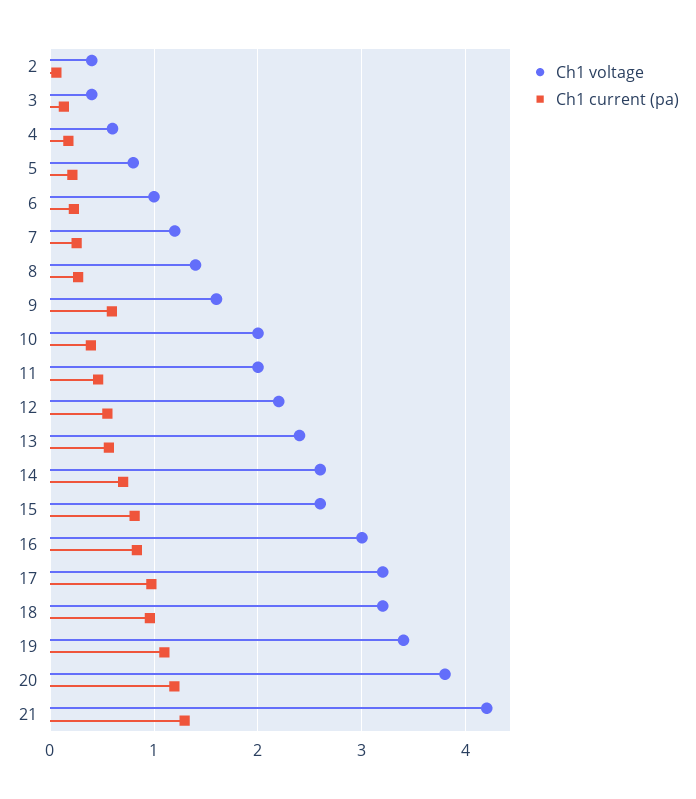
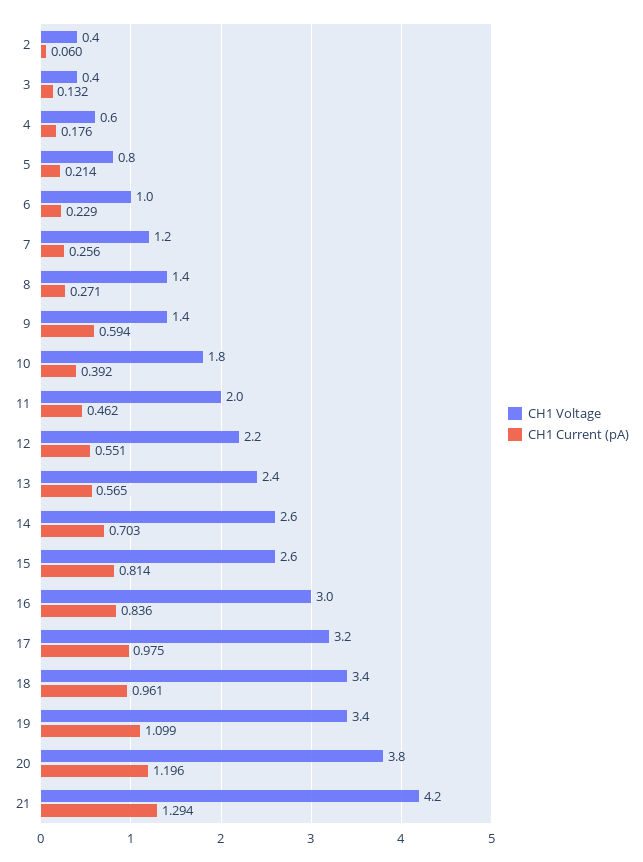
  {
    "Ch1 voltage": {
      "2": 0.4,
      "3": 0.4,
      "4": 0.6,
      "5": 0.8,
      "6": 1,
      "7": 1.2,
      "8": 1.4,
-     "9": 1.6,
+     "9": 1.4,
-     "10": 2,
+     "10": 1.8,
      "11": 2,
      "12": 2.2,
      "13": 2.4,
      "14": 2.6,
      "15": 2.6,
      "16": 3,
      "17": 3.2,
-     "18": 3.2,
+     "18": 3.4,
      "19": 3.4,
      "20": 3.8,
      "21": 4.2
    },
    "Ch1 current (pa)": {
      "2": 0.06,
      "3": 0.132,
      "4": 0.176,
      "5": 0.214,
      "6": 0.229,
      "7": 0.256,
      "8": 0.271,
      "9": 0.594,
      "10": 0.392,
      "11": 0.462,
      "12": 0.551,
      "13": 0.565,
      "14": 0.703,
      "15": 0.814,
      "16": 0.836,
      "17": 0.975,
      "18": 0.961,
      "19": 1.099,
      "20": 1.196,
      "21": 1.294
    }
  }

